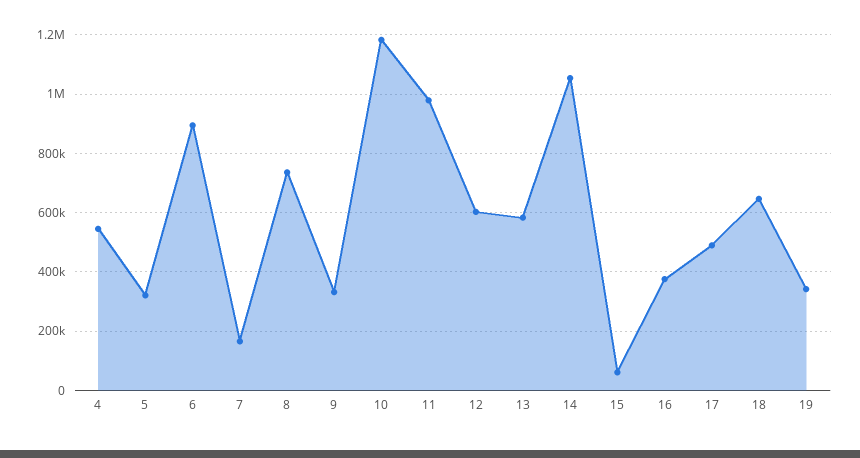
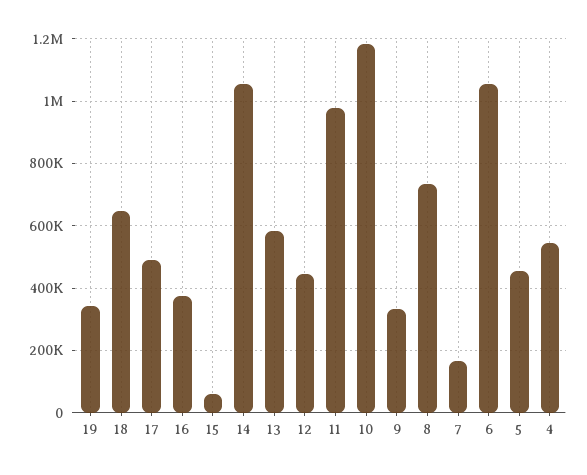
  {
    "4": 540000,
-   "5": 325000,
+   "5": 460000,
-   "6": 900000,
+   "6": 1060000,
    "7": 160000,
    "8": 740000,
    "9": 340000,
    "10": 1180000,
    "11": 980000,
-   "12": 600000,
+   "12": 440000,
    "13": 580000,
    "14": 1060000,
    "15": 60000,
    "16": 380000,
    "17": 480000,
    "18": 640000,
    "19": 340000
  }

